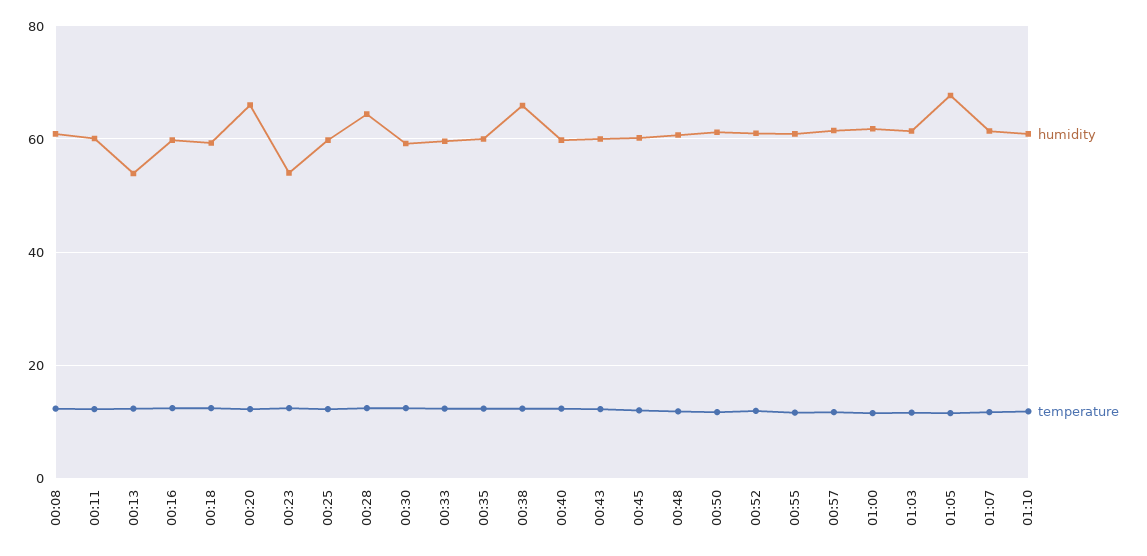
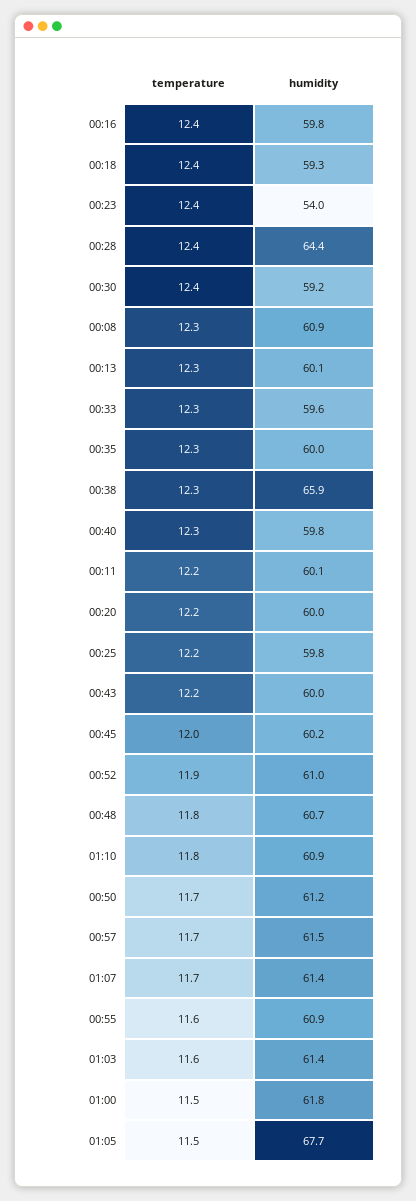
  {
    "humidity": {
      "00:08": 60.9,
      "00:11": 60.1,
-     "00:13": 54,
+     "00:13": 60.1,
      "00:16": 59.8,
      "00:18": 59.3,
-     "00:20": 66,
+     "00:20": 60,
      "00:23": 54,
      "00:25": 59.8,
      "00:28": 64.4,
      "00:30": 59.2,
      "00:33": 59.6,
      "00:35": 60,
      "00:38": 65.9,
      "00:40": 59.8,
      "00:43": 60,
      "00:45": 60.2,
      "00:48": 60.7,
      "00:50": 61.2,
      "00:52": 61,
      "00:55": 60.9,
      "00:57": 61.5,
      "01:00": 61.8,
      "01:03": 61.4,
      "01:05": 67.7,
      "01:07": 61.4,
      "01:10": 60.9
    },
    "temperature": {
      "00:08": 12.3,
      "00:11": 12.2,
      "00:13": 12.3,
      "00:16": 12.4,
      "00:18": 12.4,
      "00:20": 12.2,
      "00:23": 12.4,
      "00:25": 12.2,
      "00:28": 12.4,
      "00:30": 12.4,
      "00:33": 12.3,
      "00:35": 12.3,
      "00:38": 12.3,
      "00:40": 12.3,
      "00:43": 12.2,
      "00:45": 12,
      "00:48": 11.8,
      "00:50": 11.7,
      "00:52": 11.9,
      "00:55": 11.6,
      "00:57": 11.7,
      "01:00": 11.5,
      "01:03": 11.6,
      "01:05": 11.5,
      "01:07": 11.7,
      "01:10": 11.8
    }
  }

